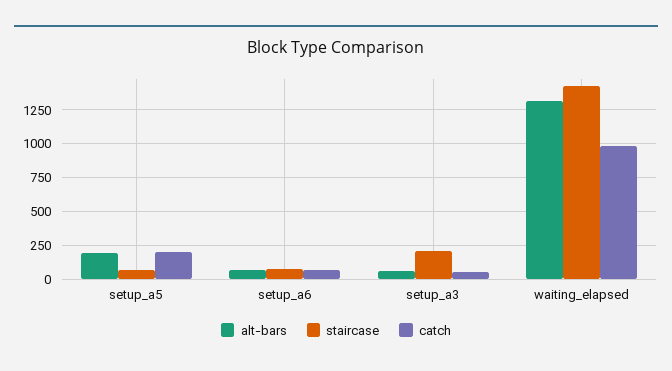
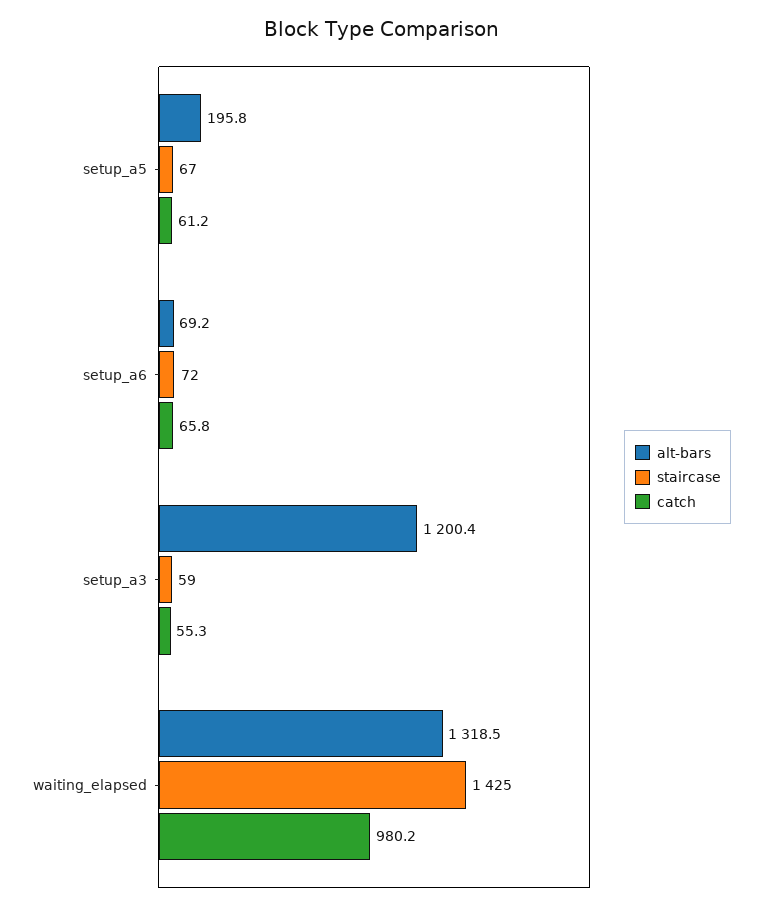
  {
    "alt-bars": {
      "setup_a5": 195.8,
      "setup_a6": 69.2,
-     "setup_a3": 50,
+     "setup_a3": 1200.4,
      "waiting_elapsed": 1318.5
    },
    "staircase": {
      "setup_a5": 67,
      "setup_a6": 72,
-     "setup_a3": 200,
+     "setup_a3": 59,
      "waiting_elapsed": 1425
    },
    "catch": {
-     "setup_a5": 200,
+     "setup_a5": 61.2,
      "setup_a6": 65.8,
      "setup_a3": 55.3,
      "waiting_elapsed": 980.2
    }
  }

